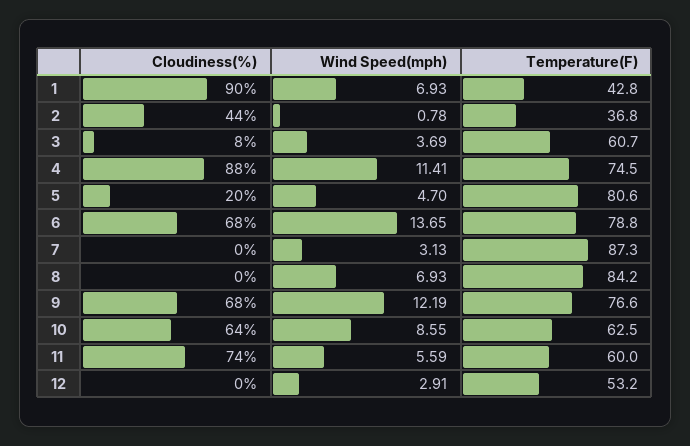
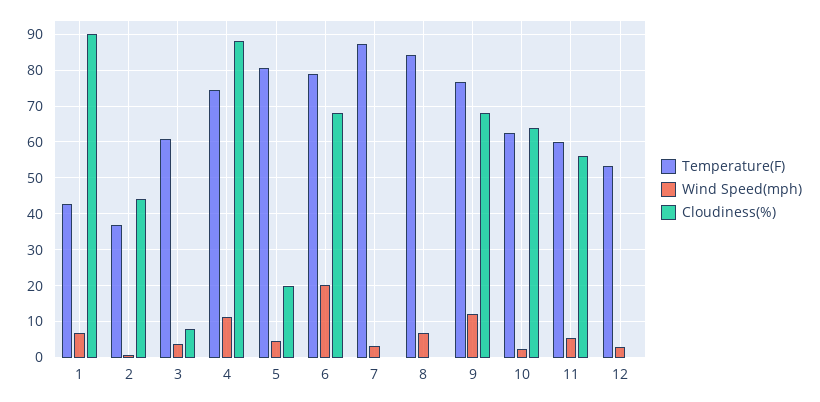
  {
    "Cloudiness(%)": {
      "1": 90,
      "2": 44,
      "3": 8,
      "4": 88,
      "5": 20,
      "6": 68,
      "7": 0,
      "8": 0,
      "9": 68,
      "10": 64,
-     "11": 74,
+     "11": 56,
      "12": 0
    },
    "Wind Speed(mph)": {
      "1": 6.93,
      "2": 0.78,
      "3": 3.69,
      "4": 11.41,
      "5": 4.7,
-     "6": 13.65,
+     "6": 20,
      "7": 3.13,
      "8": 6.93,
      "9": 12.19,
-     "10": 8.55,
+     "10": 2,
      "11": 5.59,
      "12": 2.91
    },
    "Temperature(F)": {
      "1": 42.8,
      "2": 36.8,
      "3": 60.7,
      "4": 74.5,
      "5": 80.6,
      "6": 78.8,
      "7": 87.3,
      "8": 84.2,
      "9": 76.6,
      "10": 62.5,
      "11": 60,
      "12": 53.2
    }
  }

